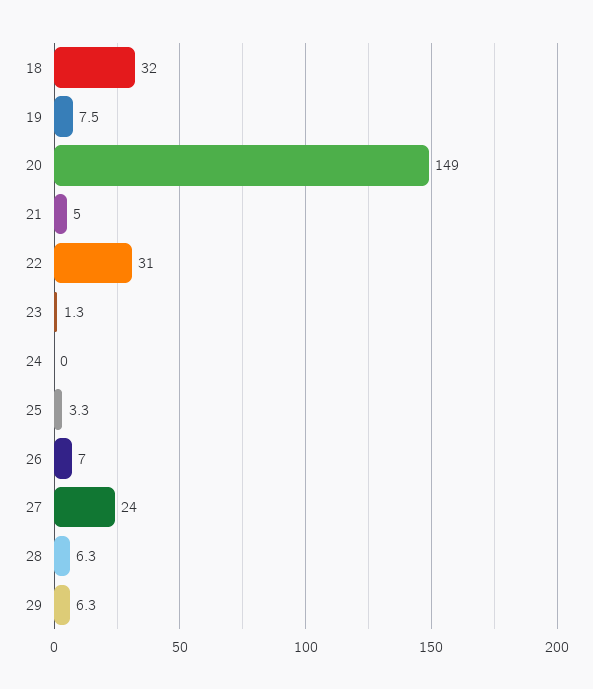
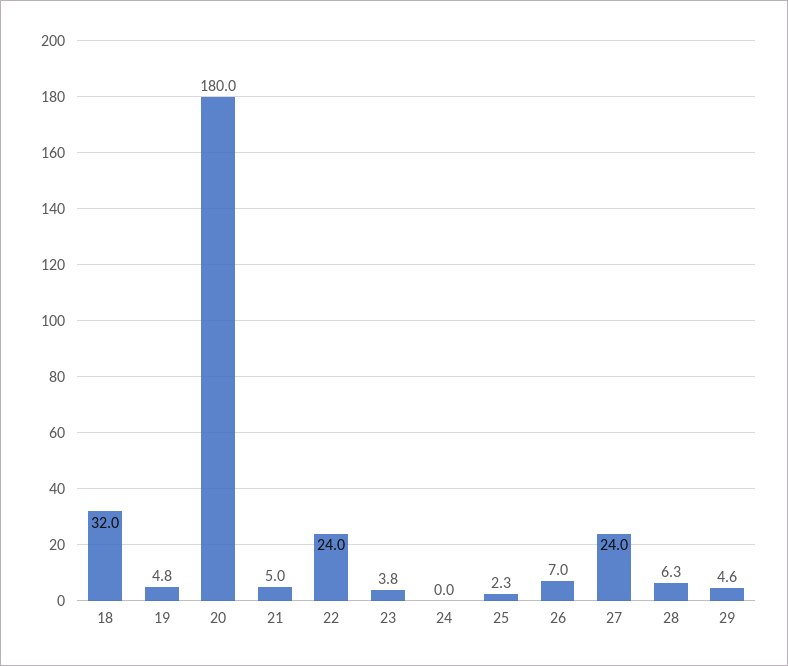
  {
    "18": 32,
-   "19": 7.5,
+   "19": 4.8,
-   "20": 149,
+   "20": 180,
    "21": 5,
-   "22": 31,
+   "22": 24,
-   "23": 1.3,
+   "23": 3.8,
    "24": 0,
-   "25": 3.3,
+   "25": 2.3,
    "26": 7,
    "27": 24,
    "28": 6.3,
-   "29": 6.3
+   "29": 4.6
  }

